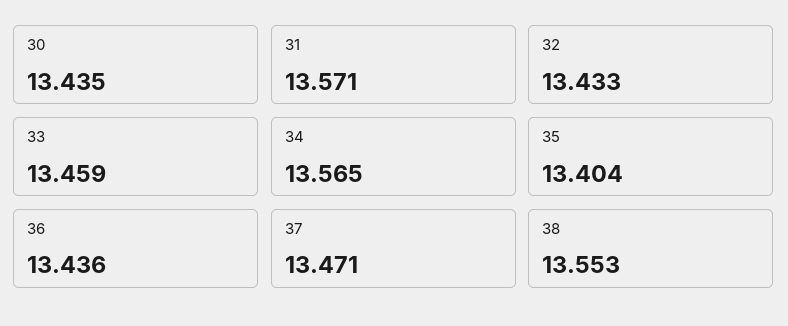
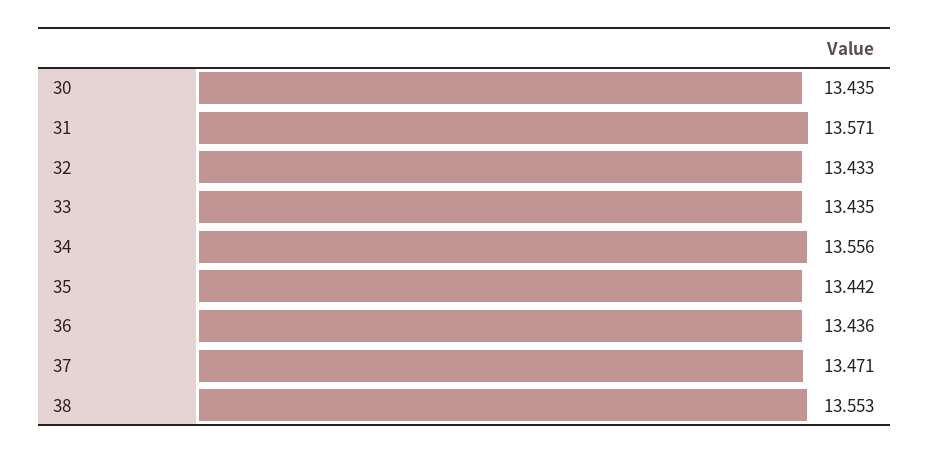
  {
    "30": 13.435,
    "31": 13.571,
    "32": 13.433,
-   "33": 13.459,
+   "33": 13.435,
-   "34": 13.565,
+   "34": 13.556,
-   "35": 13.404,
+   "35": 13.442,
    "36": 13.436,
    "37": 13.471,
    "38": 13.553
  }

